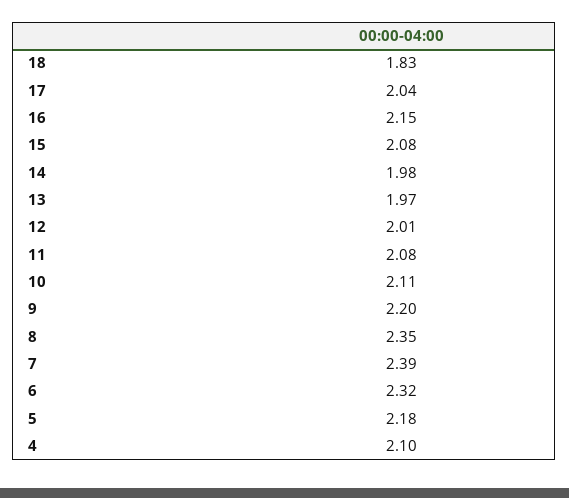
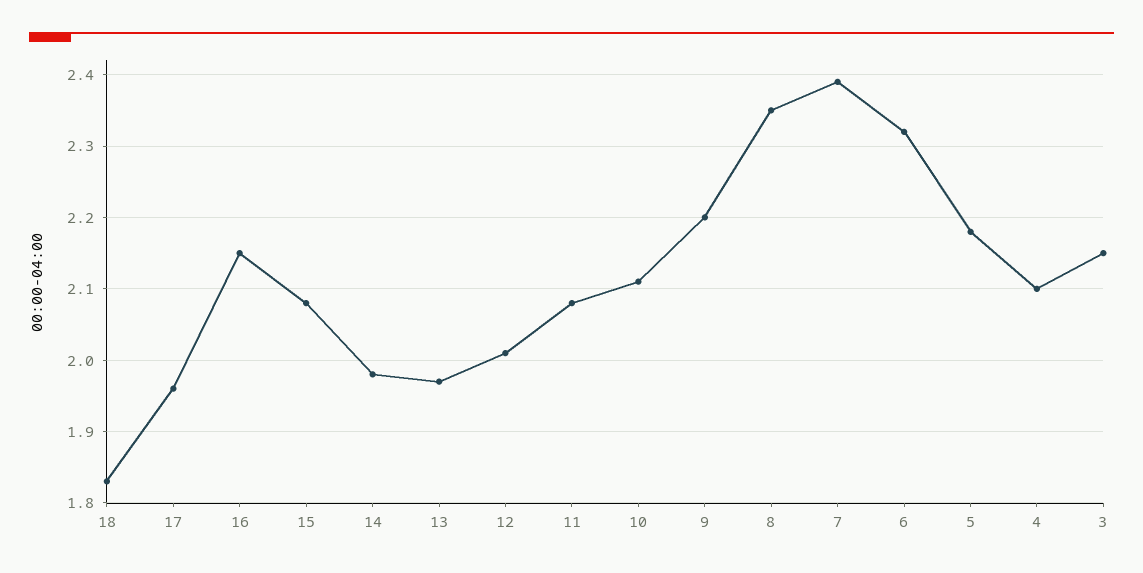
  {
    "18": 1.83,
-   "17": 2.04,
+   "17": 1.96,
    "16": 2.15,
    "15": 2.08,
    "14": 1.98,
    "13": 1.97,
    "12": 2.01,
    "11": 2.08,
    "10": 2.11,
    "9": 2.2,
    "8": 2.35,
    "7": 2.39,
    "6": 2.32,
    "5": 2.18,
-   "4": 2.1
+   "4": 2.1,
+   "3": 2.15
  }

